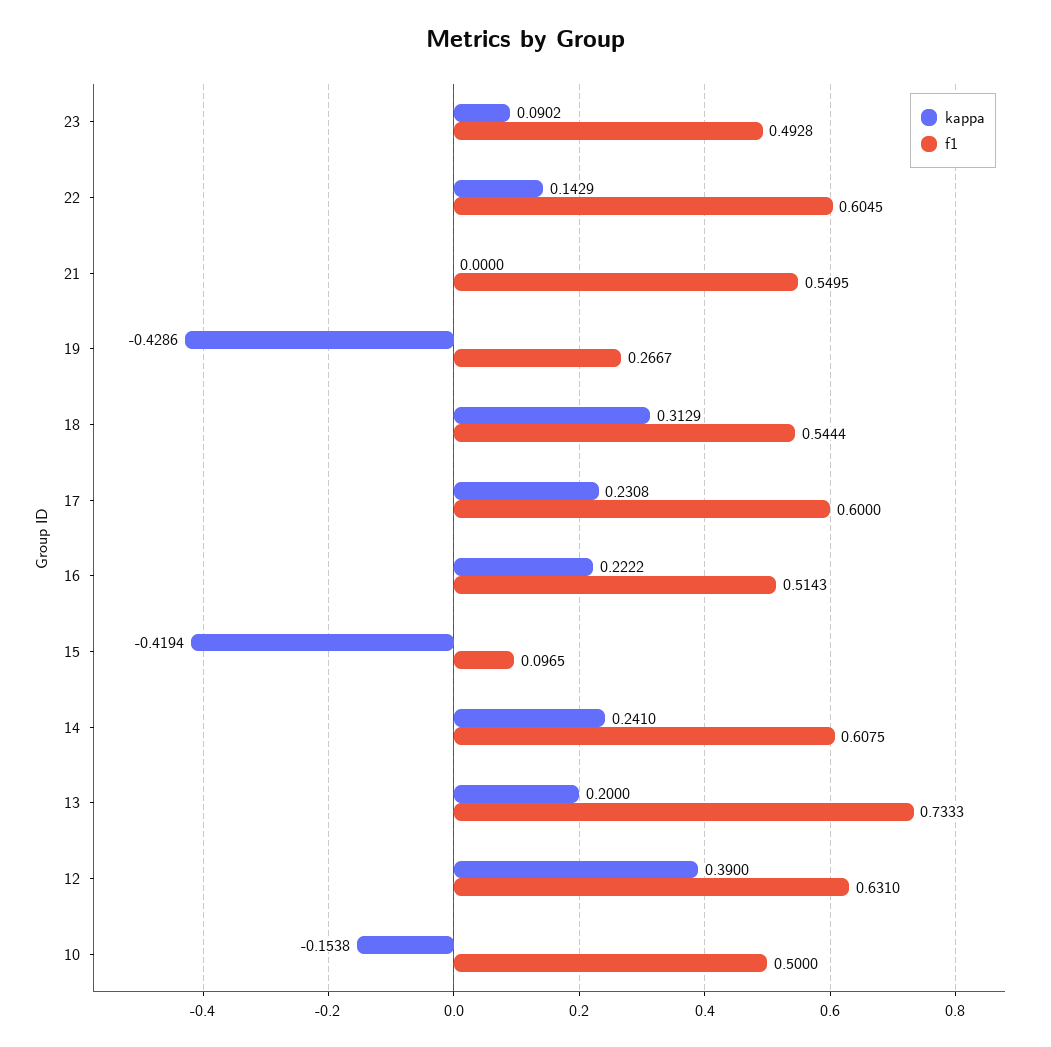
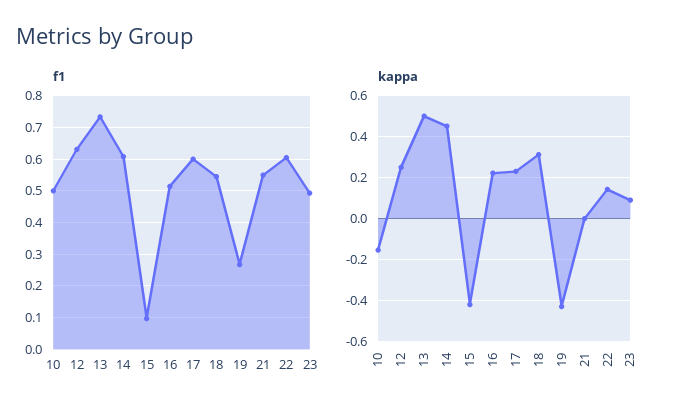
  {
    "kappa": {
      "23": 0.0902,
      "22": 0.1429,
      "21": 0,
      "19": -0.4286,
      "18": 0.3129,
      "17": 0.2308,
      "16": 0.2222,
      "15": -0.4194,
-     "14": 0.241,
+     "14": 0.45,
-     "13": 0.2,
+     "13": 0.5,
-     "12": 0.39,
+     "12": 0.25,
      "10": -0.1538
    },
    "f1": {
      "23": 0.4928,
      "22": 0.6045,
      "21": 0.5495,
      "19": 0.2667,
      "18": 0.5444,
      "17": 0.6,
      "16": 0.5143,
      "15": 0.0965,
      "14": 0.6075,
      "13": 0.7333,
      "12": 0.631,
      "10": 0.5
    }
  }

